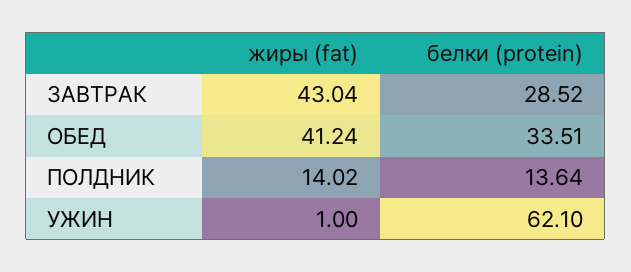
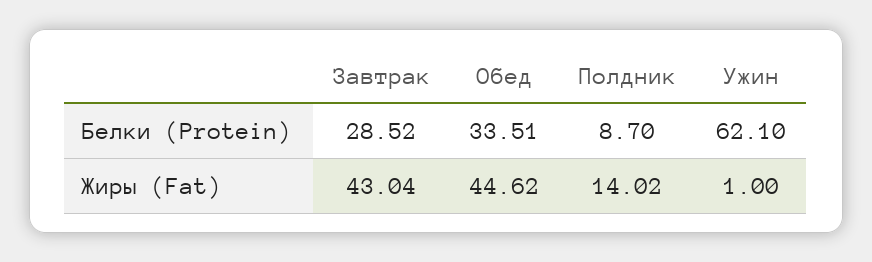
  {
    "жиры (fat)": {
      "ЗАВТРАК": 43.04,
-     "ОБЕД": 41.24,
+     "ОБЕД": 44.62,
      "ПОЛДНИК": 14.02,
      "УЖИН": 1
    },
    "белки (protein)": {
      "ЗАВТРАК": 28.52,
      "ОБЕД": 33.51,
-     "ПОЛДНИК": 13.64,
+     "ПОЛДНИК": 8.7,
      "УЖИН": 62.1
    }
  }

